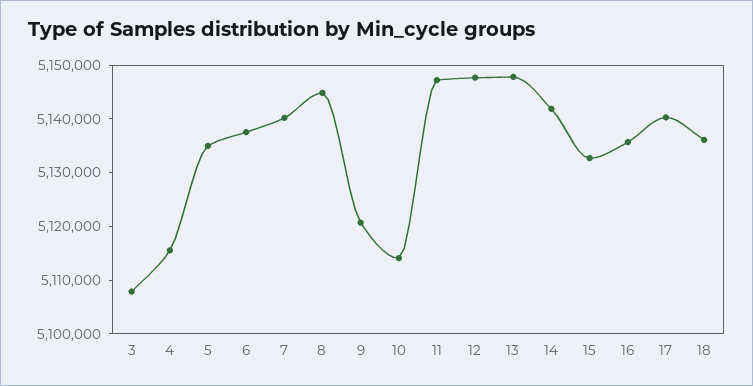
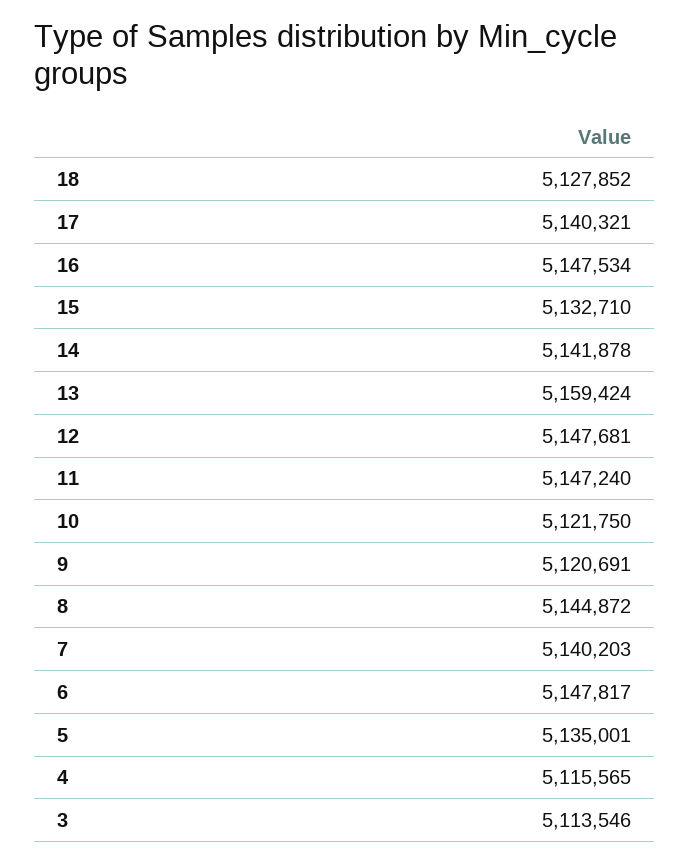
  {
-   "3": 5108000,
+   "3": 5113546,
    "4": 5115565,
    "5": 5135001,
-   "6": 5138000,
+   "6": 5147817,
    "7": 5140203,
    "8": 5144872,
    "9": 5120691,
-   "10": 5114000,
+   "10": 5121750,
    "11": 5147240,
    "12": 5147681,
-   "13": 5148000,
+   "13": 5159424,
    "14": 5141878,
    "15": 5132710,
-   "16": 5136000,
+   "16": 5147534,
    "17": 5140321,
-   "18": 5136000
+   "18": 5127852
  }

